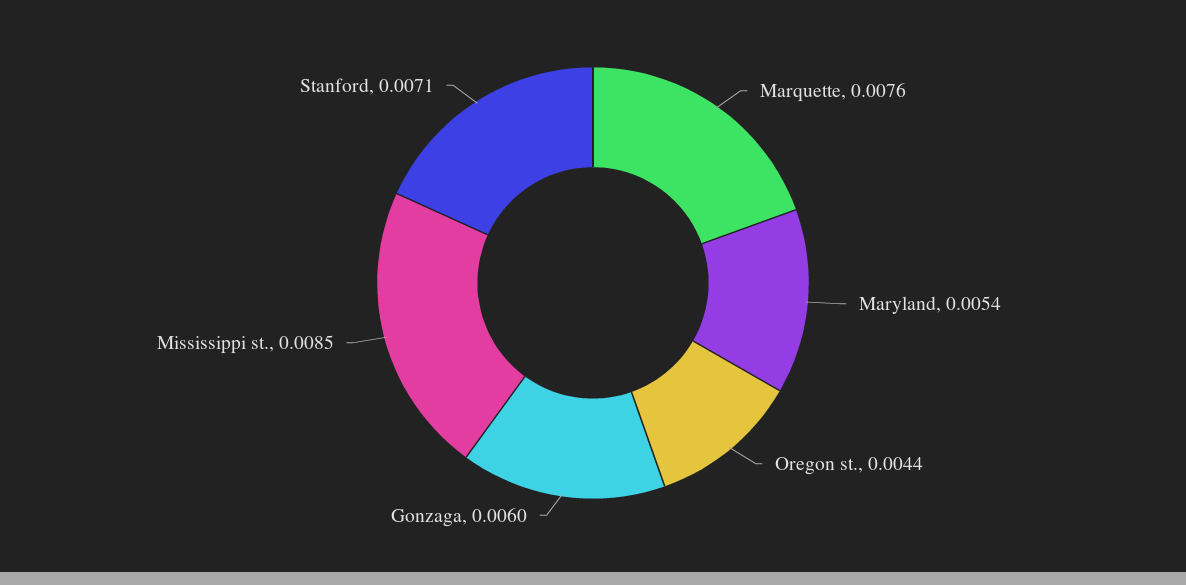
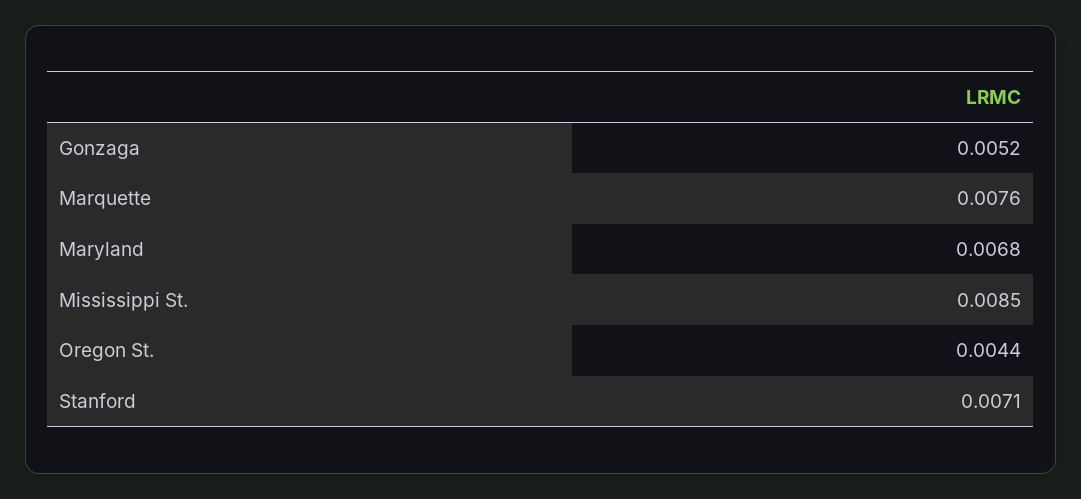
  {
    "Marquette": 0.0076,
-   "Maryland": 0.0054,
+   "Maryland": 0.0068,
    "Oregon st.": 0.0044,
-   "Gonzaga": 0.006,
+   "Gonzaga": 0.0052,
    "Mississippi st.": 0.0085,
    "Stanford": 0.0071
  }

